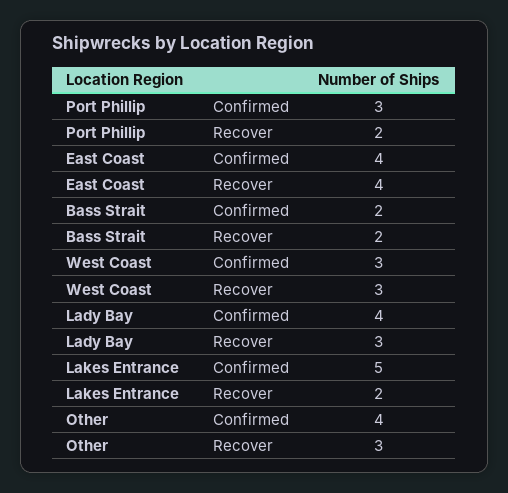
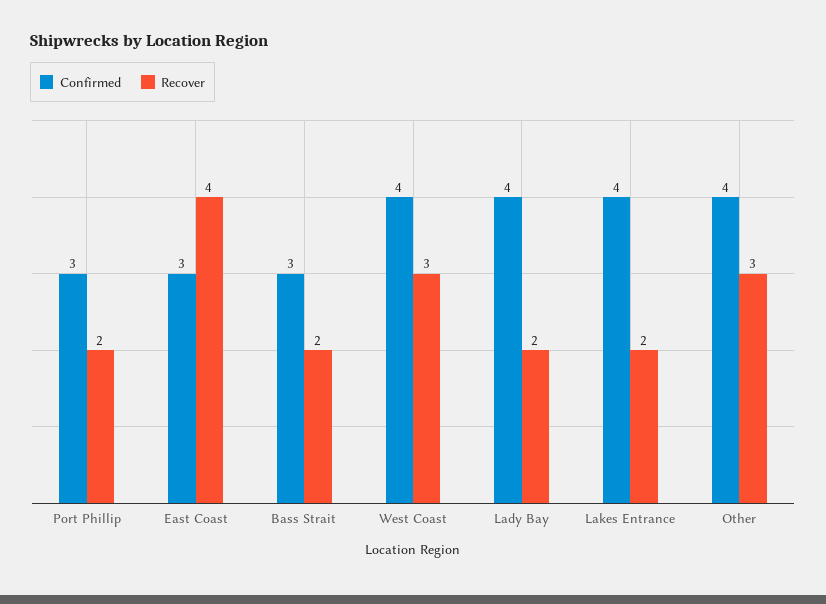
  {
    "Confirmed": {
      "Port Phillip": 3,
-     "East Coast": 4,
+     "East Coast": 3,
-     "Bass Strait": 2,
+     "Bass Strait": 3,
-     "West Coast": 3,
+     "West Coast": 4,
      "Lady Bay": 4,
-     "Lakes Entrance": 5,
+     "Lakes Entrance": 4,
      "Other": 4
    },
    "Recover": {
      "Port Phillip": 2,
      "East Coast": 4,
      "Bass Strait": 2,
      "West Coast": 3,
-     "Lady Bay": 3,
+     "Lady Bay": 2,
      "Lakes Entrance": 2,
      "Other": 3
    }
  }

